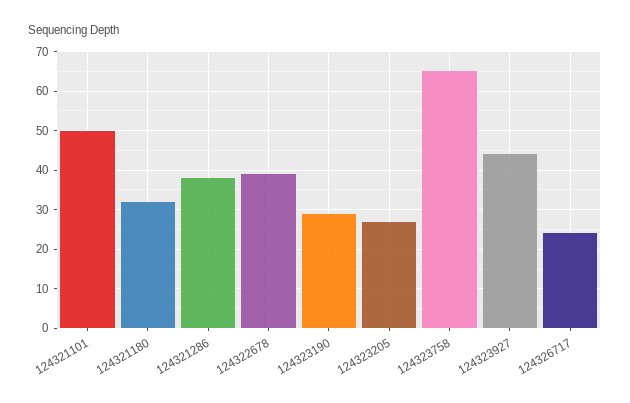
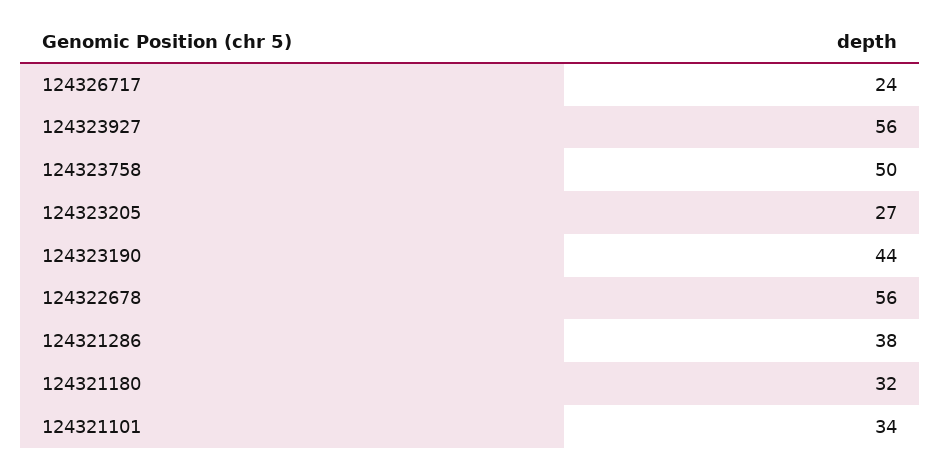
  {
-   "124321101": 50,
+   "124321101": 34,
    "124321180": 32,
    "124321286": 38,
-   "124322678": 40,
+   "124322678": 56,
-   "124323190": 30,
+   "124323190": 44,
    "124323205": 27,
-   "124323758": 65,
+   "124323758": 50,
-   "124323927": 45,
+   "124323927": 56,
    "124326717": 24
  }

